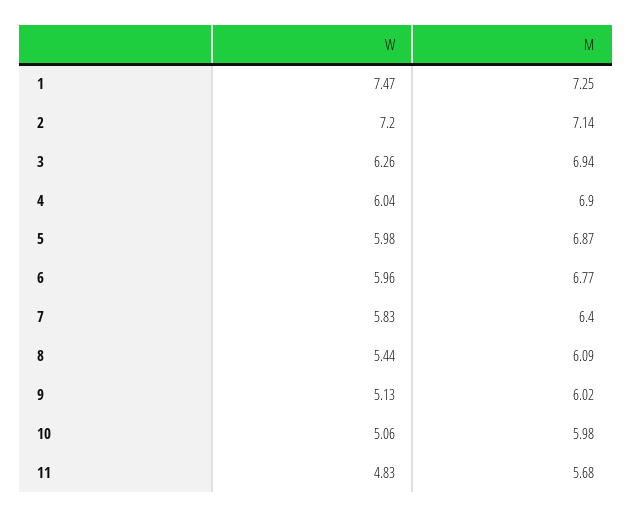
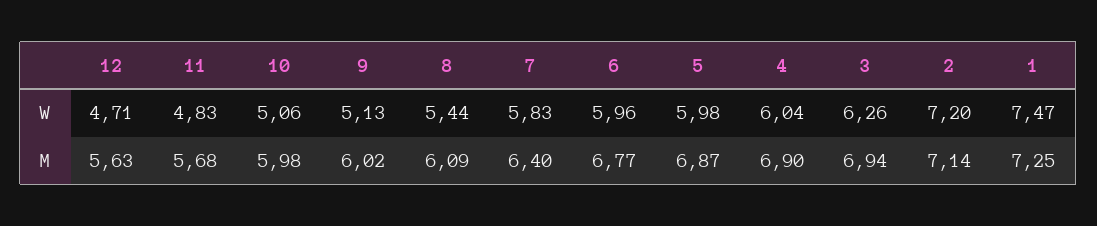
  {
    "W": {
      "1": 7.47,
      "2": 7.2,
      "3": 6.26,
      "4": 6.04,
      "5": 5.98,
      "6": 5.96,
      "7": 5.83,
      "8": 5.44,
      "9": 5.13,
      "10": 5.06,
-     "11": 4.83
+     "11": 4.83,
+     "12": 4.71
    },
    "M": {
      "1": 7.25,
      "2": 7.14,
      "3": 6.94,
      "4": 6.9,
      "5": 6.87,
      "6": 6.77,
      "7": 6.4,
      "8": 6.09,
      "9": 6.02,
      "10": 5.98,
-     "11": 5.68
+     "11": 5.68,
+     "12": 5.63
    }
  }

